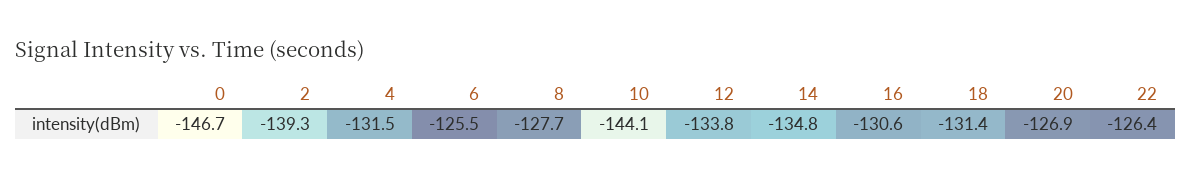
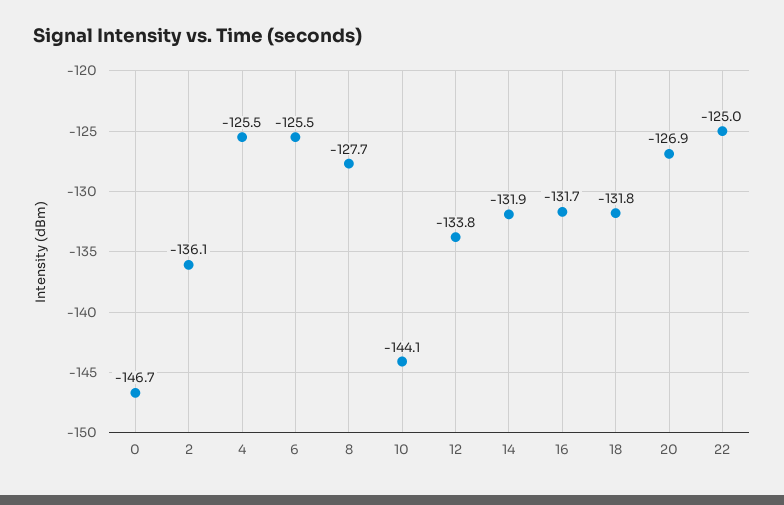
  {
    "0": -146.7,
-   "2": -139.3,
+   "2": -136.1,
-   "4": -131.5,
+   "4": -125.5,
    "6": -125.5,
    "8": -127.7,
    "10": -144.1,
    "12": -133.8,
-   "14": -134.8,
+   "14": -131.9,
-   "16": -130.6,
+   "16": -131.7,
-   "18": -131.4,
+   "18": -131.8,
    "20": -126.9,
-   "22": -126.4
+   "22": -125
  }

